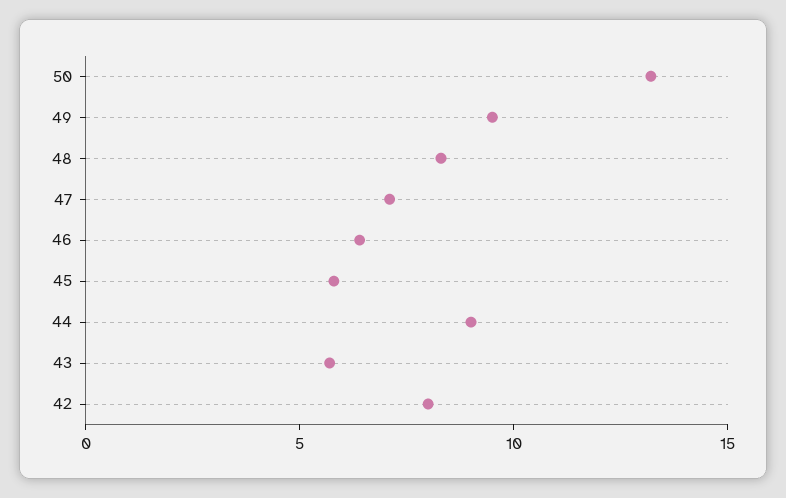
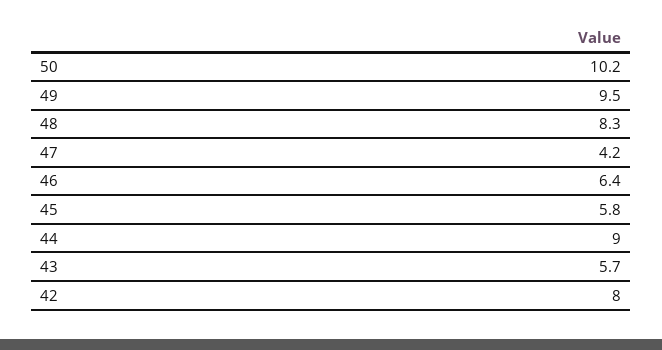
  {
-   "50": 13,
+   "50": 10.2,
    "49": 9.5,
    "48": 8.3,
-   "47": 7,
+   "47": 4.2,
    "46": 6.4,
    "45": 5.8,
    "44": 9,
    "43": 5.7,
    "42": 8
  }

